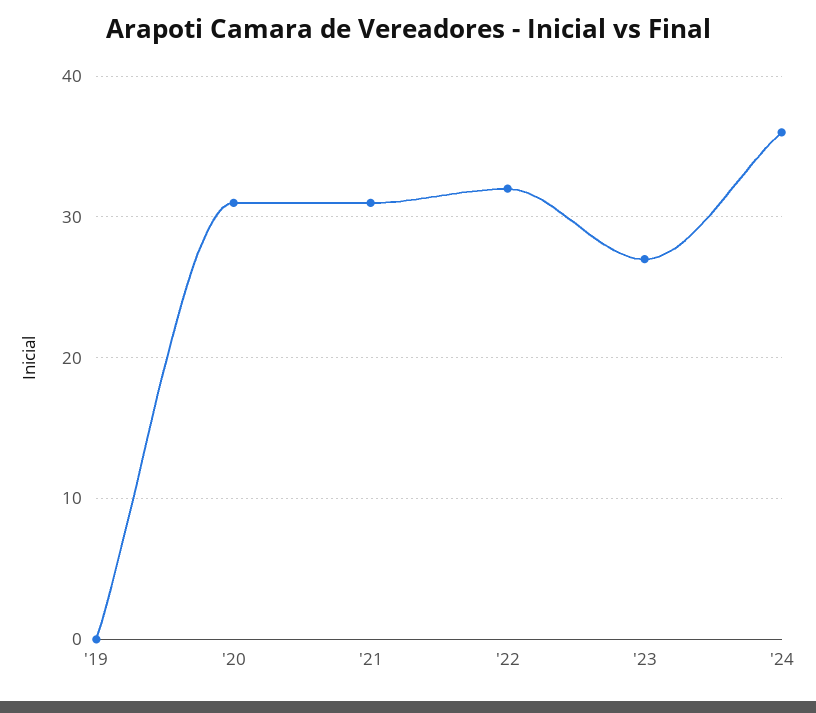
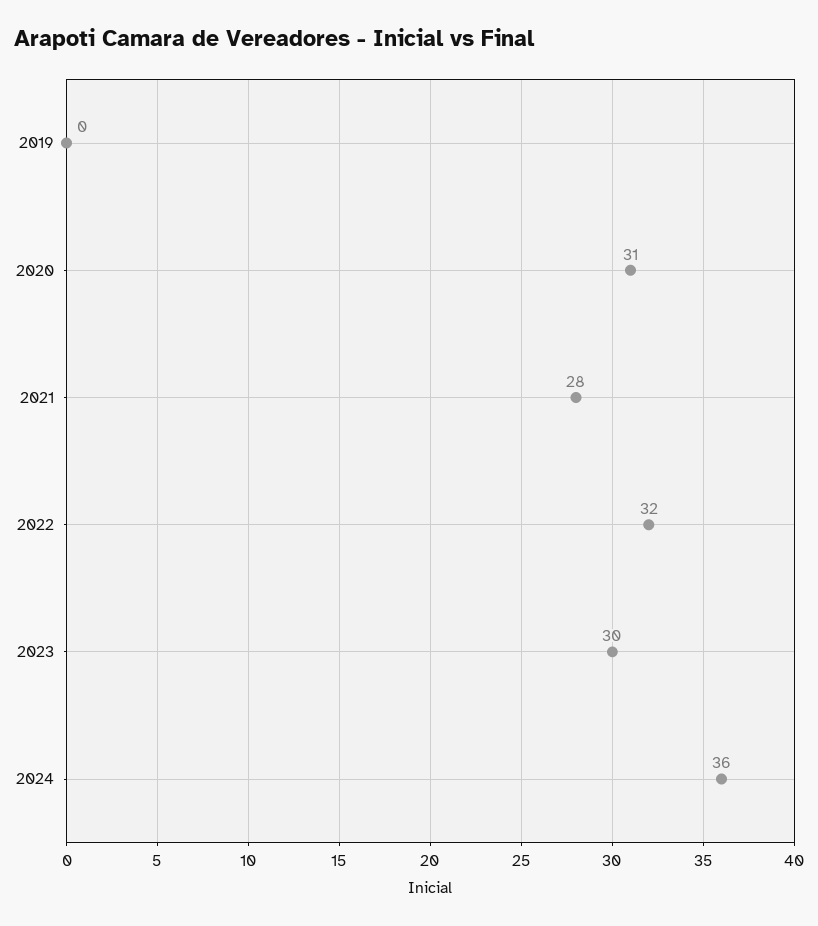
  {
    "'19": 0,
    "'20": 31,
-   "'21": 31,
+   "'21": 28,
    "'22": 32,
-   "'23": 27,
+   "'23": 30,
    "'24": 36
  }

